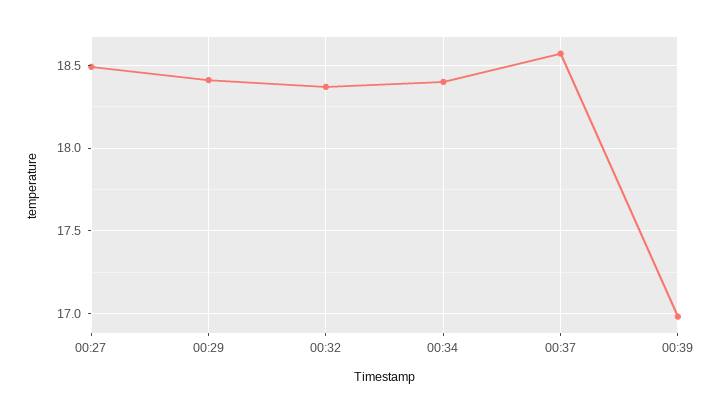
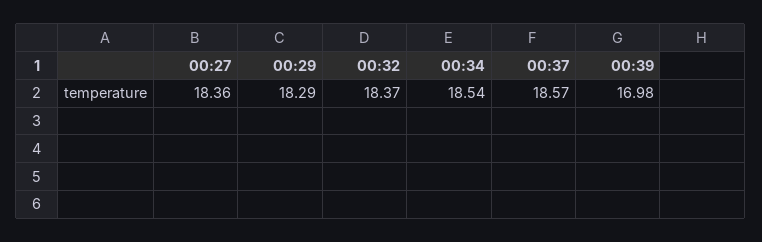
  {
-   "00:27": 18.5,
+   "00:27": 18.36,
-   "00:29": 18.4,
+   "00:29": 18.29,
    "00:32": 18.37,
-   "00:34": 18.4,
+   "00:34": 18.54,
    "00:37": 18.57,
    "00:39": 16.98
  }

